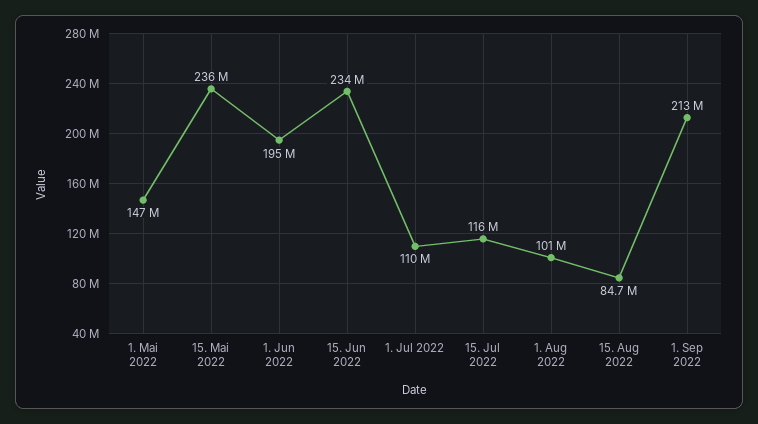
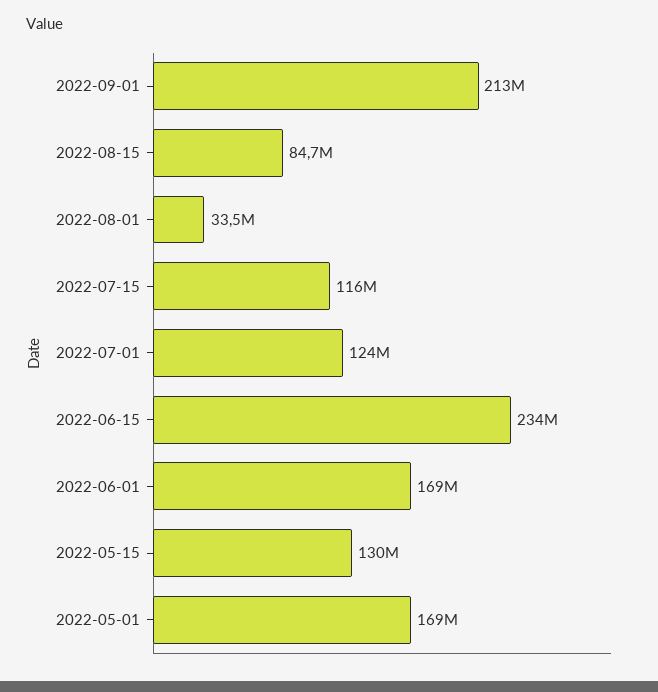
  {
-   "1. Mai 2022": 147000000,
+   "1. Mai 2022": 169000000,
-   "15. Mai 2022": 236000000,
+   "15. Mai 2022": 130000000,
-   "1. Jun 2022": 195000000,
+   "1. Jun 2022": 169000000,
    "15. Jun 2022": 234000000,
-   "1. Jul 2022": 110000000,
+   "1. Jul 2022": 124000000,
    "15. Jul 2022": 116000000,
-   "1. Aug 2022": 101000000,
+   "1. Aug 2022": 33500000,
    "15. Aug 2022": 84700000,
    "1. Sep 2022": 213000000
  }

